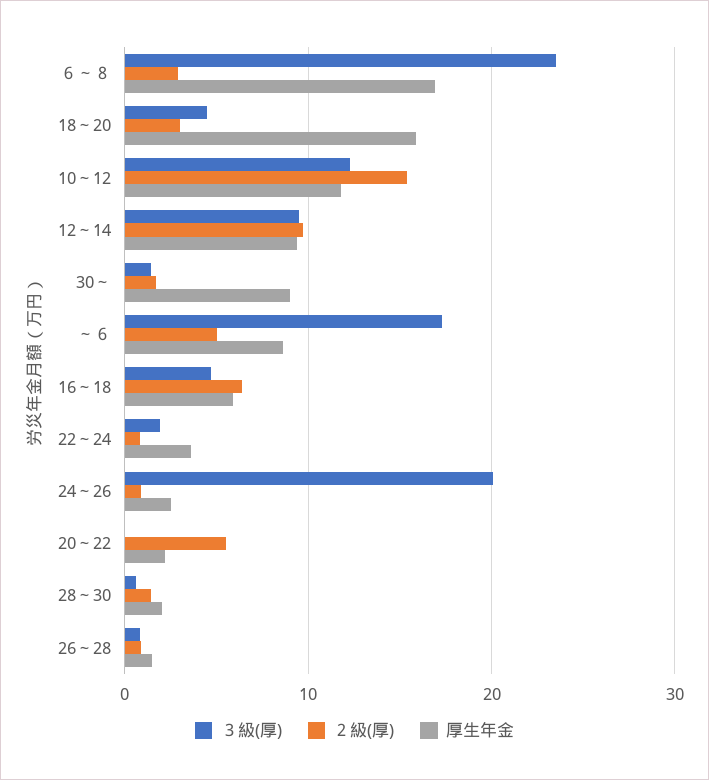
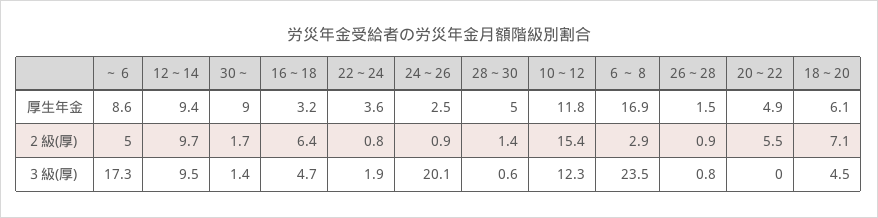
  {
    "３級(厚)": {
      "６～８": 23.5,
      "18～20": 4.5,
      "10～12": 12.3,
      "12～14": 9.5,
      "30～": 1.4,
      "～６": 17.3,
      "16～18": 4.7,
      "22～24": 1.9,
      "24～26": 20.1,
      "20～22": 0,
      "28～30": 0.6,
      "26～28": 0.8
    },
    "２級(厚)": {
      "６～８": 2.9,
-     "18～20": 3,
+     "18～20": 7.1,
      "10～12": 15.4,
      "12～14": 9.7,
      "30～": 1.7,
      "～６": 5,
      "16～18": 6.4,
      "22～24": 0.8,
      "24～26": 0.9,
      "20～22": 5.5,
      "28～30": 1.4,
      "26～28": 0.9
    },
    "厚生年金": {
      "６～８": 16.9,
-     "18～20": 16,
+     "18～20": 6.1,
      "10～12": 11.8,
      "12～14": 9.4,
      "30～": 9,
      "～６": 8.6,
-     "16～18": 6,
+     "16～18": 3.2,
      "22～24": 3.6,
      "24～26": 2.5,
-     "20～22": 2,
+     "20～22": 4.9,
-     "28～30": 2,
+     "28～30": 5,
      "26～28": 1.5
    }
  }

